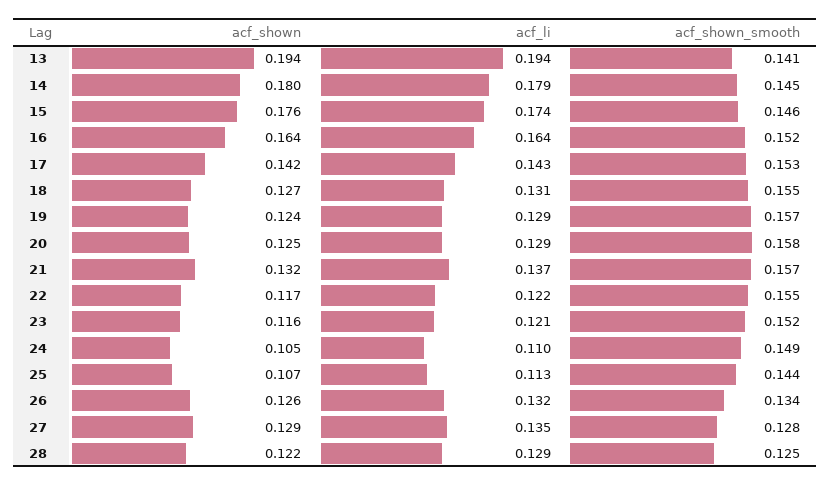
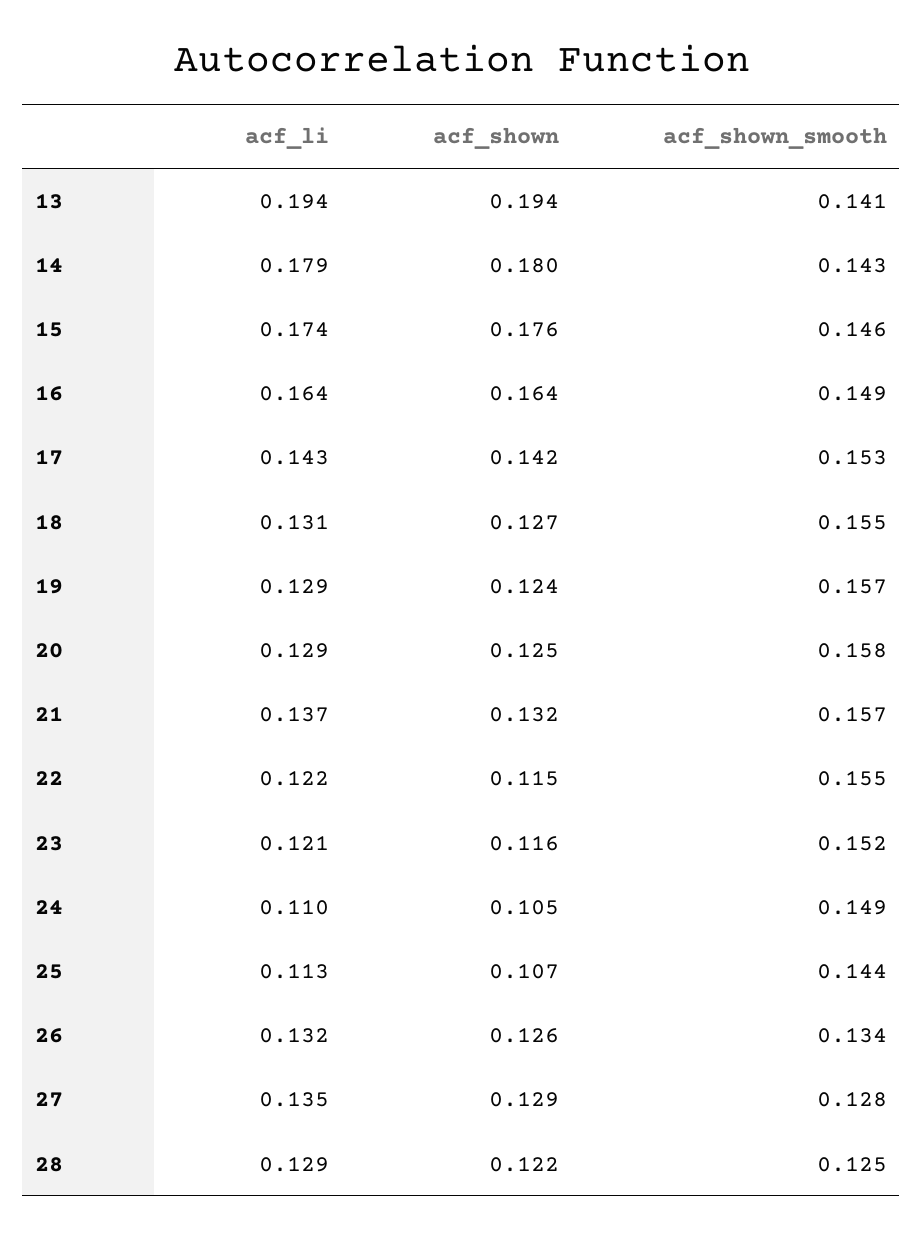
  {
    "acf_shown": {
      "13": 0.194,
      "14": 0.18,
      "15": 0.176,
      "16": 0.164,
      "17": 0.142,
      "18": 0.127,
      "19": 0.124,
      "20": 0.125,
      "21": 0.132,
-     "22": 0.117,
+     "22": 0.115,
      "23": 0.116,
      "24": 0.105,
      "25": 0.107,
      "26": 0.126,
      "27": 0.129,
      "28": 0.122
    },
    "acf_li": {
      "13": 0.194,
      "14": 0.179,
      "15": 0.174,
      "16": 0.164,
      "17": 0.143,
      "18": 0.131,
      "19": 0.129,
      "20": 0.129,
      "21": 0.137,
      "22": 0.122,
      "23": 0.121,
      "24": 0.11,
      "25": 0.113,
      "26": 0.132,
      "27": 0.135,
      "28": 0.129
    },
    "acf_shown_smooth": {
      "13": 0.141,
-     "14": 0.145,
+     "14": 0.143,
      "15": 0.146,
-     "16": 0.152,
+     "16": 0.149,
      "17": 0.153,
      "18": 0.155,
      "19": 0.157,
      "20": 0.158,
      "21": 0.157,
      "22": 0.155,
      "23": 0.152,
      "24": 0.149,
      "25": 0.144,
      "26": 0.134,
      "27": 0.128,
      "28": 0.125
    }
  }

